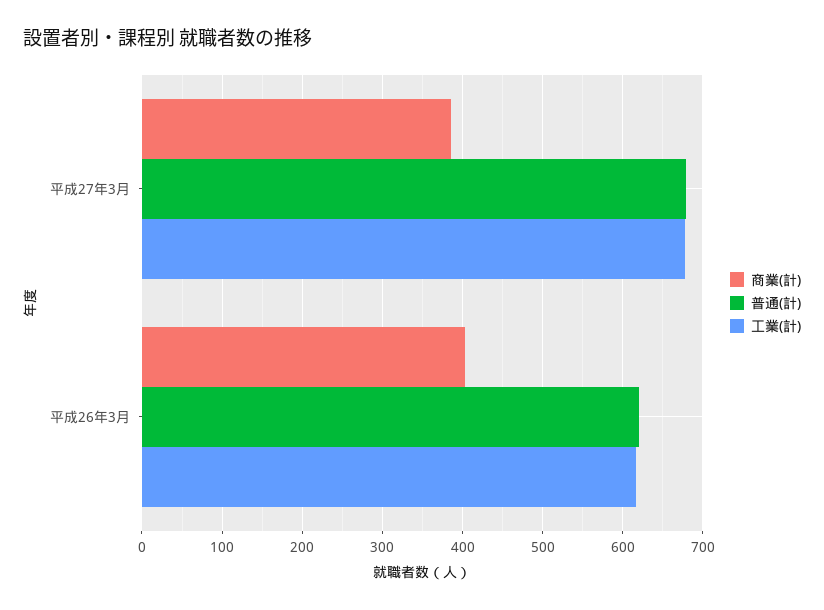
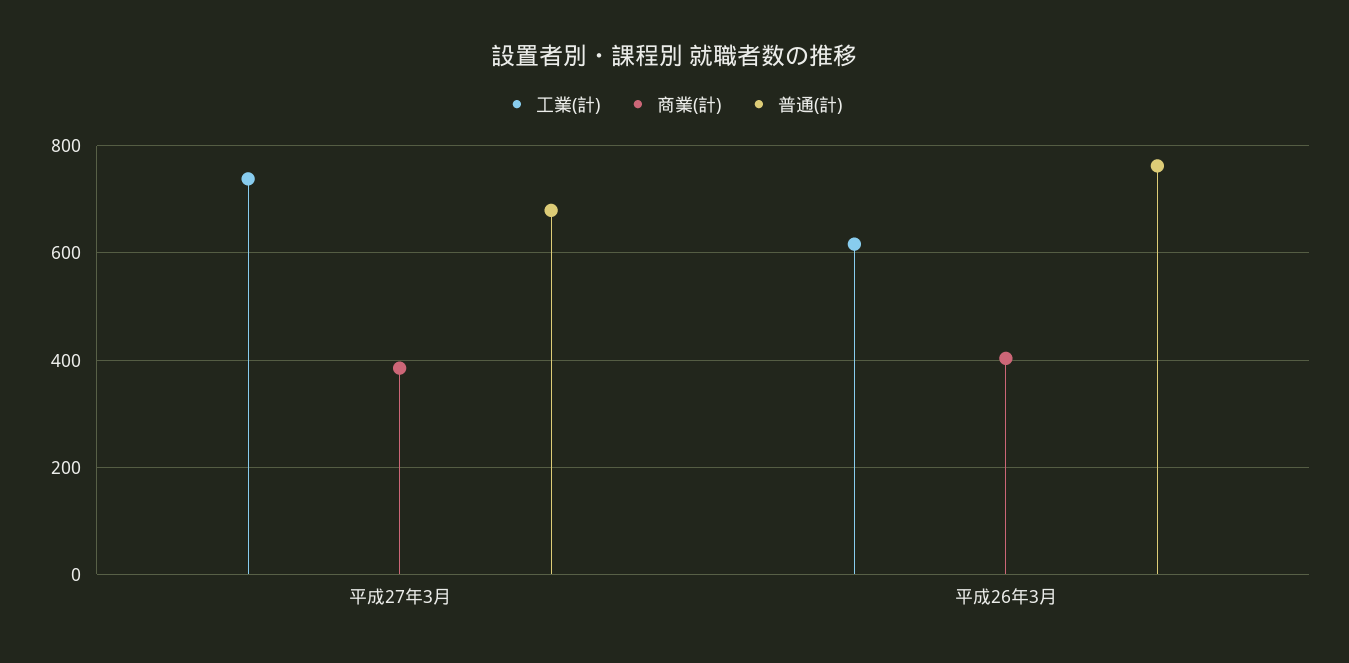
  {
    "商業(計)": {
      "平成27年3月": 390,
      "平成26年3月": 400
    },
    "普通(計)": {
      "平成27年3月": 680,
-     "平成26年3月": 620
+     "平成26年3月": 760
    },
    "工業(計)": {
-     "平成27年3月": 680,
+     "平成27年3月": 740,
      "平成26年3月": 620
    }
  }

